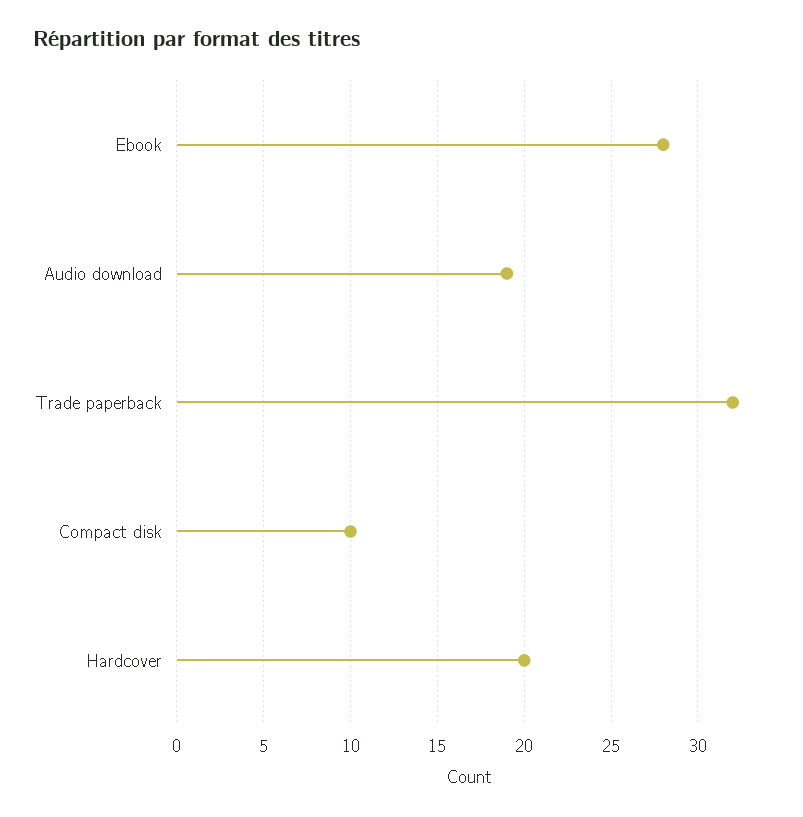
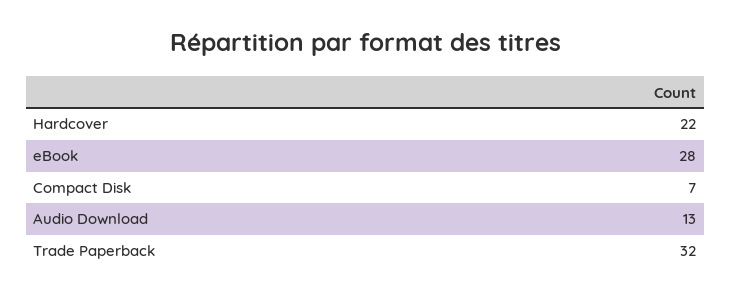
  {
    "Ebook": 28,
-   "Audio download": 19,
+   "Audio download": 13,
    "Trade paperback": 32,
-   "Compact disk": 10,
+   "Compact disk": 7,
-   "Hardcover": 20
+   "Hardcover": 22
  }

